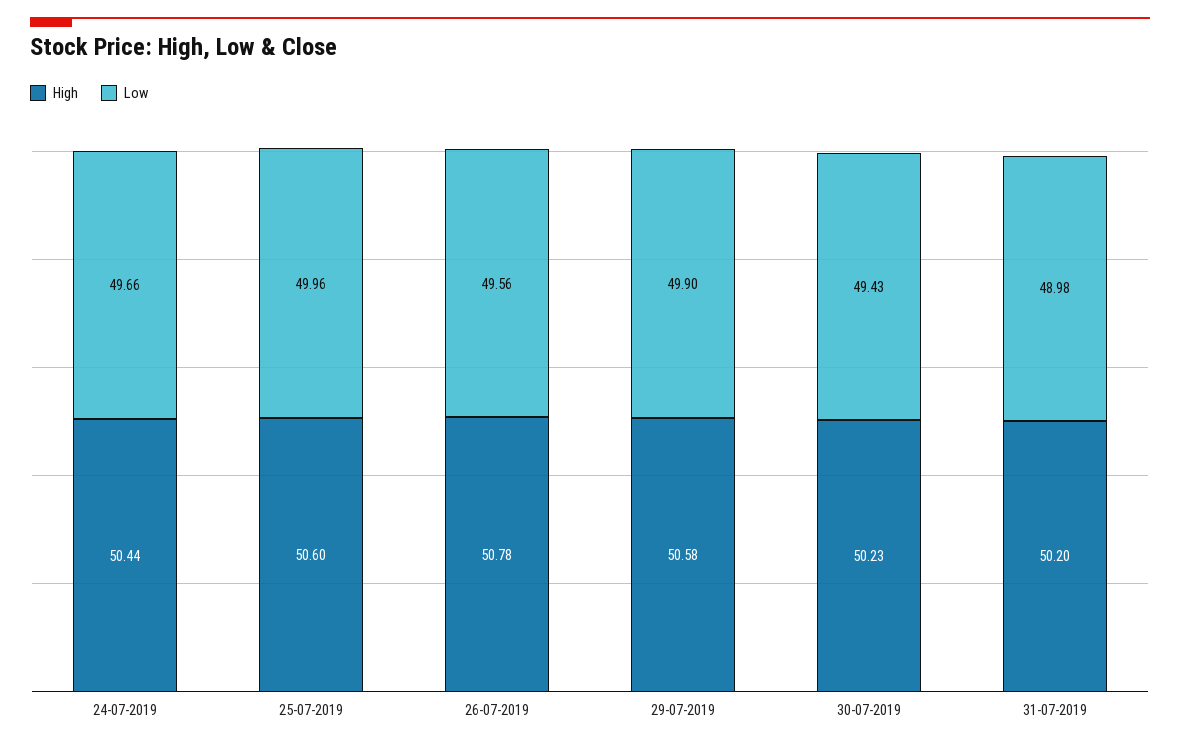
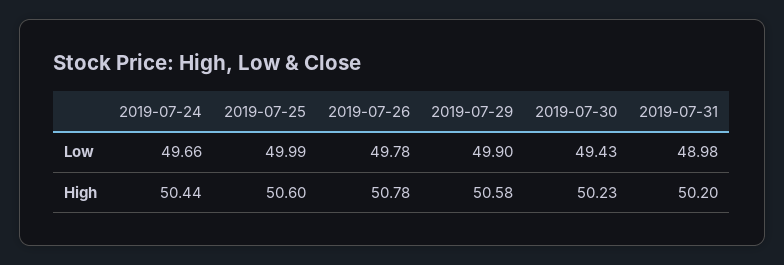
  {
    "High": {
      "24-07-2019": 50.44,
      "25-07-2019": 50.6,
      "26-07-2019": 50.78,
      "29-07-2019": 50.58,
      "30-07-2019": 50.23,
      "31-07-2019": 50.2
    },
    "Low": {
      "24-07-2019": 49.66,
-     "25-07-2019": 49.96,
+     "25-07-2019": 49.99,
-     "26-07-2019": 49.56,
+     "26-07-2019": 49.78,
      "29-07-2019": 49.9,
      "30-07-2019": 49.43,
      "31-07-2019": 48.98
    }
  }

